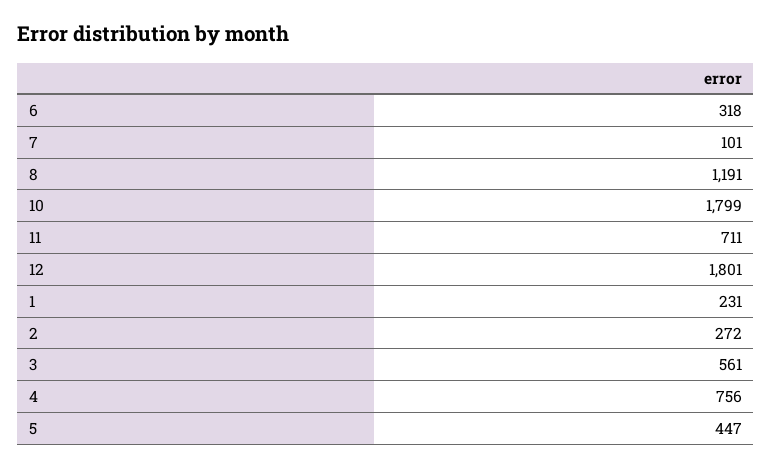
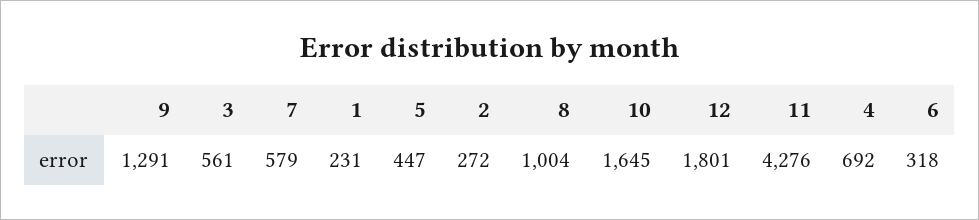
  {
    "6": 318,
-   "7": 101,
+   "7": 579,
-   "8": 1191,
+   "8": 1004,
-   "10": 1799,
+   "10": 1645,
-   "11": 711,
+   "11": 4276,
    "12": 1801,
    "1": 231,
    "2": 272,
    "3": 561,
-   "4": 756,
+   "4": 692,
-   "5": 447
+   "5": 447,
+   "9": 1291
  }

